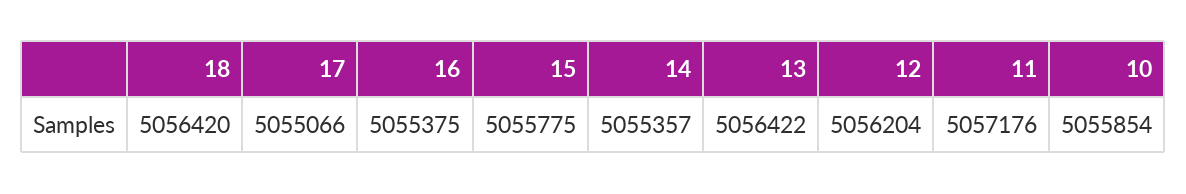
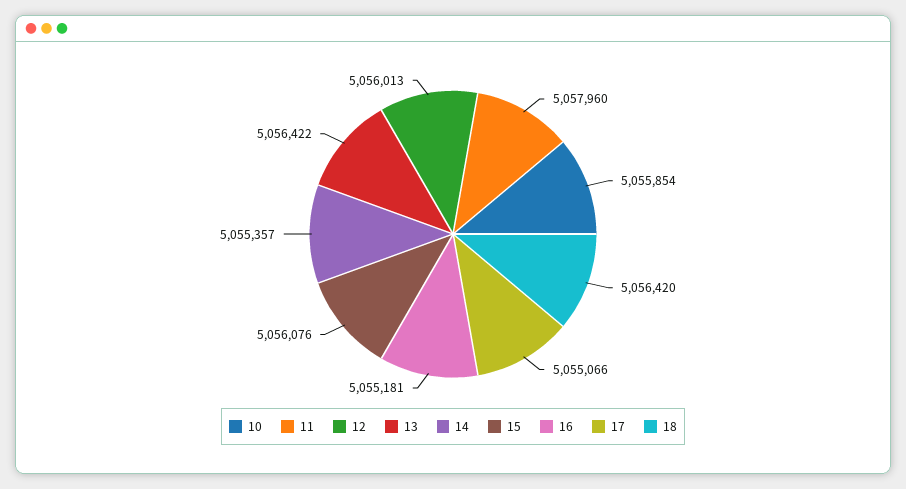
  {
    "18": 5056420,
    "17": 5055066,
-   "16": 5055375,
+   "16": 5055181,
-   "15": 5055775,
+   "15": 5056076,
    "14": 5055357,
    "13": 5056422,
-   "12": 5056204,
+   "12": 5056013,
-   "11": 5057176,
+   "11": 5057960,
    "10": 5055854
  }

